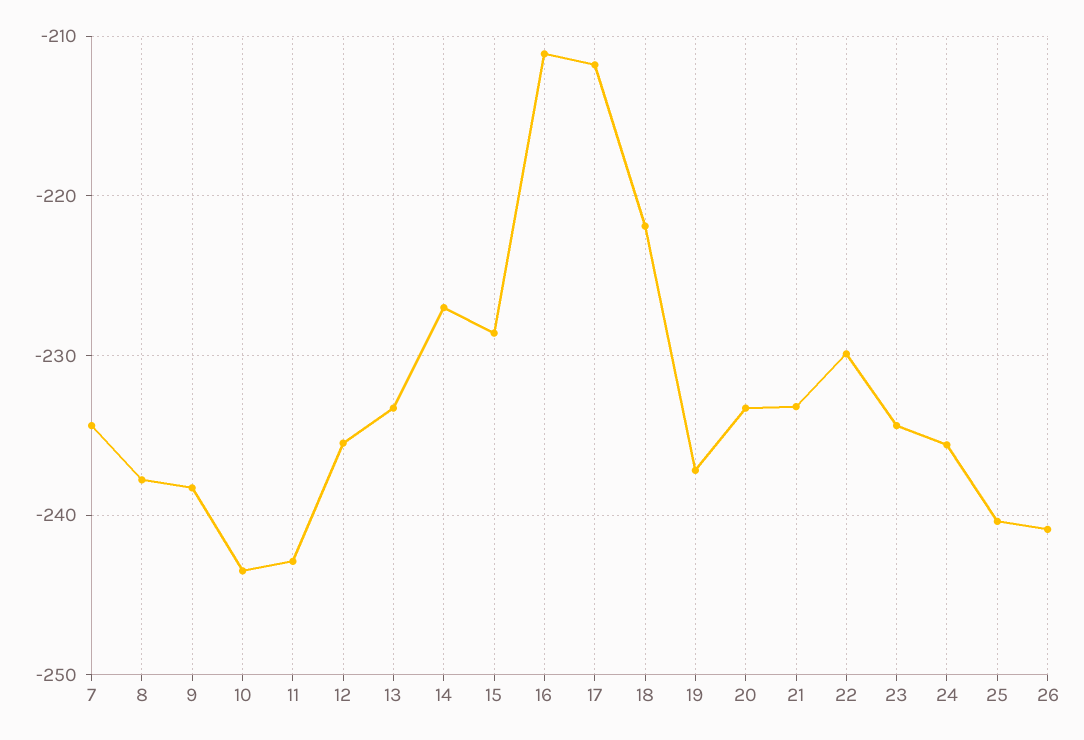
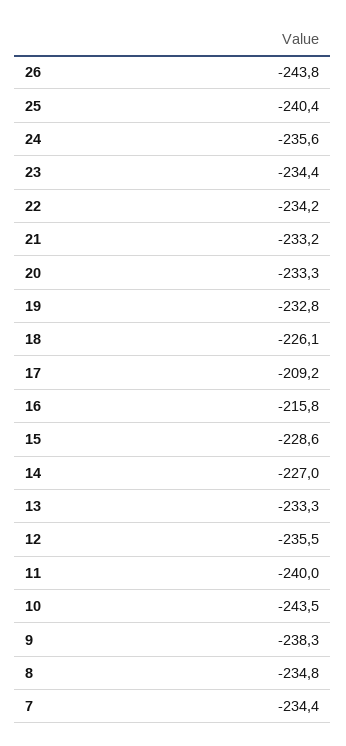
  {
    "7": -234.4,
-   "8": -238,
+   "8": -234.8,
    "9": -238.3,
    "10": -243.5,
-   "11": -243,
+   "11": -240,
    "12": -235.5,
    "13": -233.3,
    "14": -227,
    "15": -228.6,
-   "16": -211,
+   "16": -215.8,
-   "17": -212,
+   "17": -209.2,
-   "18": -222,
+   "18": -226.1,
-   "19": -237,
+   "19": -232.8,
    "20": -233.3,
    "21": -233.2,
-   "22": -230,
+   "22": -234.2,
    "23": -234.4,
    "24": -235.6,
    "25": -240.4,
-   "26": -241
+   "26": -243.8
  }

